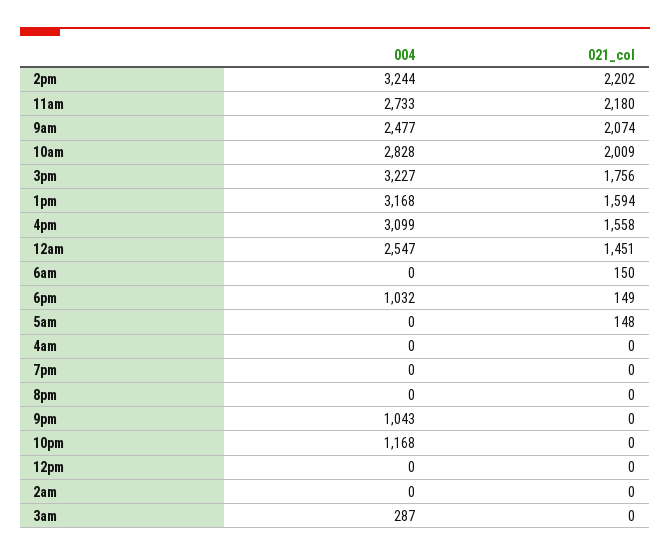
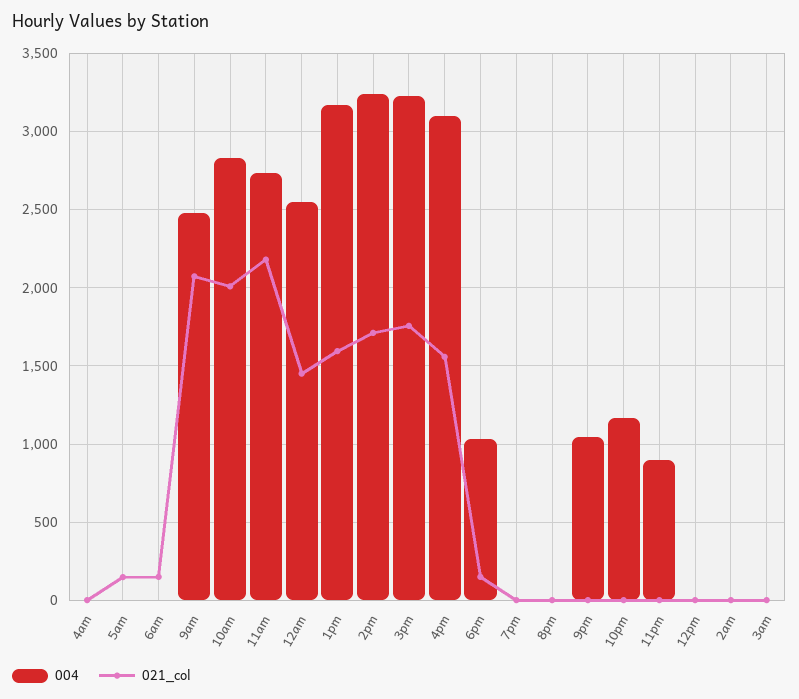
  {
    "004": {
      "2pm": 3244,
      "11am": 2733,
      "9am": 2477,
      "10am": 2828,
      "3pm": 3227,
      "1pm": 3168,
      "4pm": 3099,
      "12am": 2547,
      "6am": 0,
      "6pm": 1032,
      "5am": 0,
      "4am": 0,
      "7pm": 0,
      "8pm": 0,
      "9pm": 1043,
      "10pm": 1168,
      "12pm": 0,
      "2am": 0,
-     "3am": 287
+     "3am": 0,
+     "11pm": 900
    },
    "021_col": {
-     "2pm": 2202,
+     "2pm": 1700,
      "11am": 2180,
      "9am": 2074,
      "10am": 2009,
      "3pm": 1756,
      "1pm": 1594,
      "4pm": 1558,
      "12am": 1451,
      "6am": 150,
      "6pm": 149,
      "5am": 148,
      "4am": 0,
      "7pm": 0,
      "8pm": 0,
      "9pm": 0,
      "10pm": 0,
      "12pm": 0,
      "2am": 0,
-     "3am": 0
+     "3am": 0,
+     "11pm": 0
    }
  }

